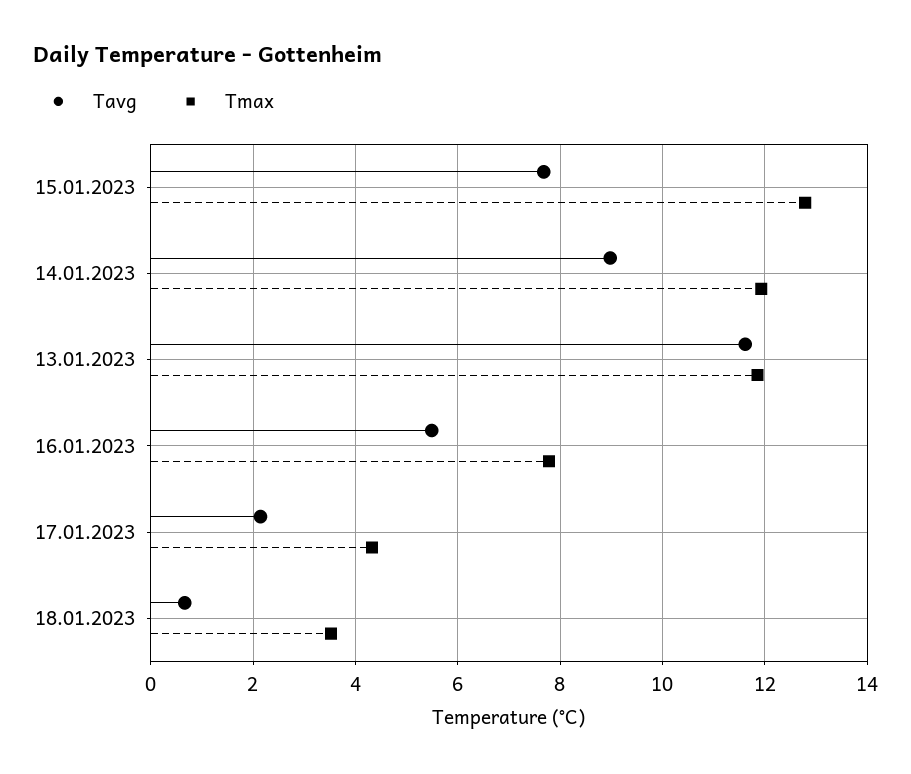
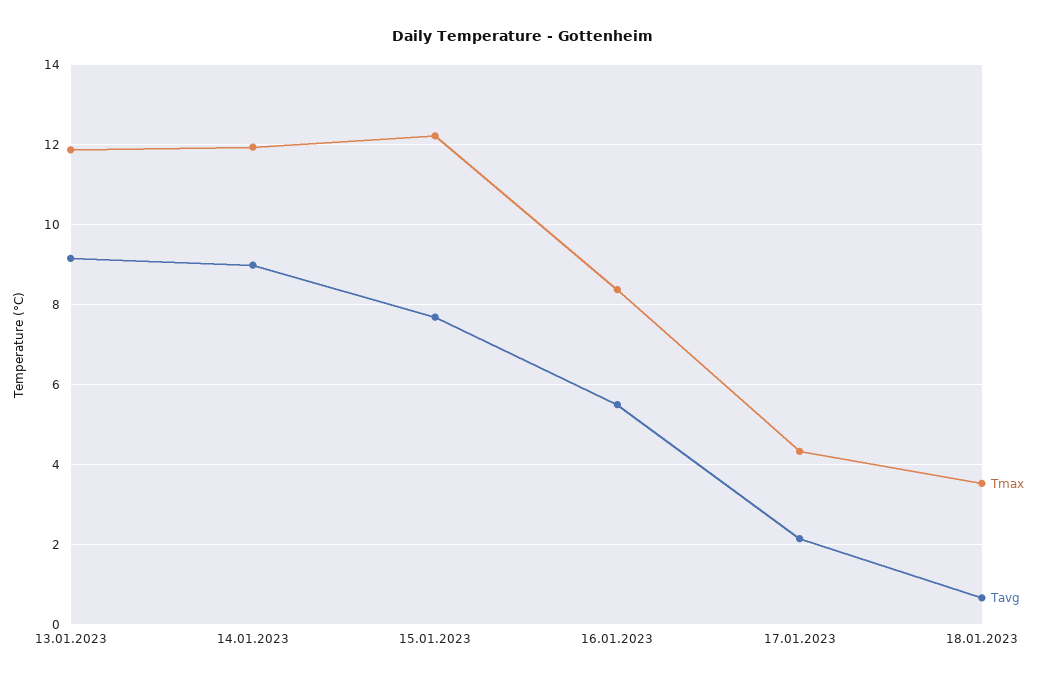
  {
    "Tavg": {
      "15.01.2023": 7.6,
      "14.01.2023": 9,
-     "13.01.2023": 11.6,
+     "13.01.2023": 9.2,
      "16.01.2023": 5.4,
      "17.01.2023": 2.2,
      "18.01.2023": 0.6
    },
    "Tmax": {
-     "15.01.2023": 12.8,
+     "15.01.2023": 12.2,
      "14.01.2023": 12,
      "13.01.2023": 11.8,
-     "16.01.2023": 7.8,
+     "16.01.2023": 8.4,
      "17.01.2023": 4.4,
      "18.01.2023": 3.6
    }
  }

